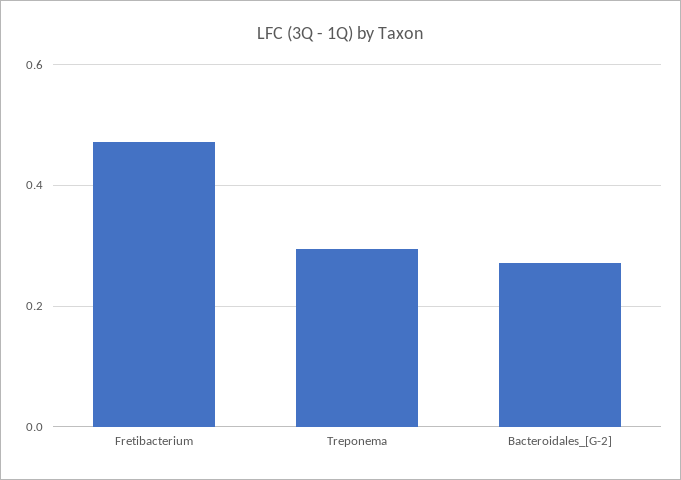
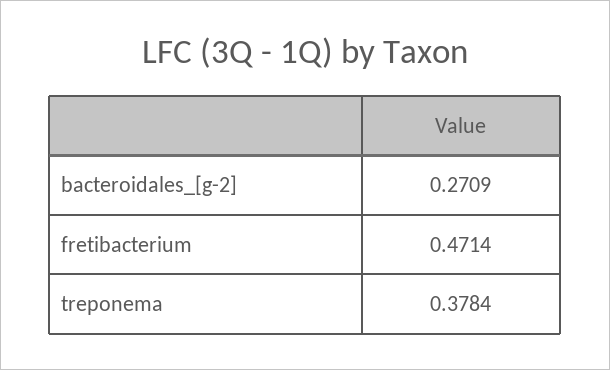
  {
    "Fretibacterium": 0.4714,
-   "Treponema": 0.3,
+   "Treponema": 0.3784,
    "Bacteroidales_[G-2]": 0.2709
  }

